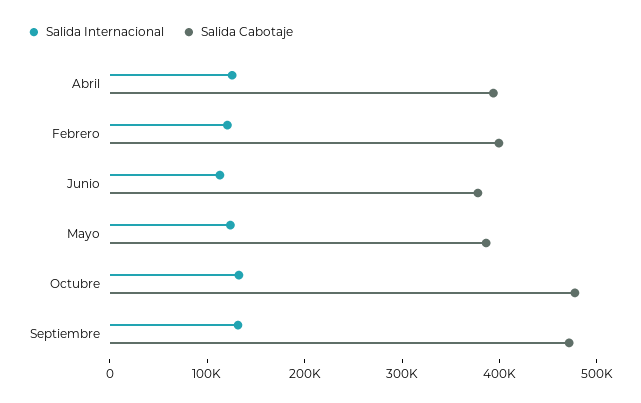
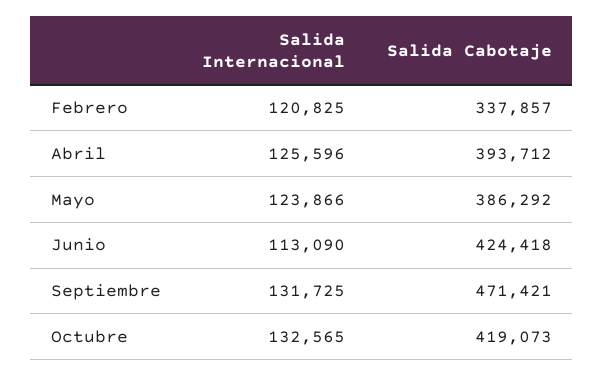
  {
    "Salida Internacional": {
      "Abril": 125596,
      "Febrero": 120825,
      "Junio": 113090,
      "Mayo": 123866,
      "Octubre": 132565,
      "Septiembre": 131725
    },
    "Salida Cabotaje": {
      "Abril": 393712,
-     "Febrero": 400000,
+     "Febrero": 337857,
-     "Junio": 380000,
+     "Junio": 424418,
      "Mayo": 386292,
-     "Octubre": 480000,
+     "Octubre": 419073,
      "Septiembre": 471421
    }
  }

